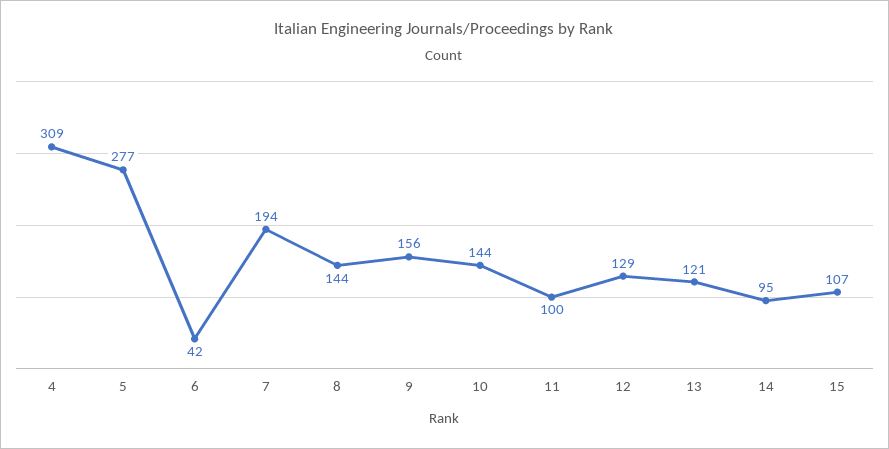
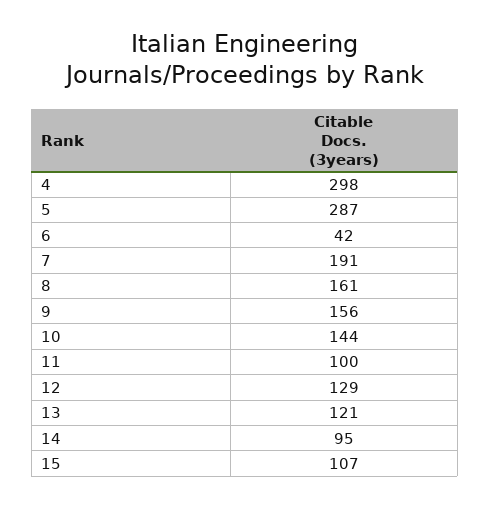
  {
-   "4": 309,
+   "4": 298,
-   "5": 277,
+   "5": 287,
    "6": 42,
-   "7": 194,
+   "7": 191,
-   "8": 144,
+   "8": 161,
    "9": 156,
    "10": 144,
    "11": 100,
    "12": 129,
    "13": 121,
    "14": 95,
    "15": 107
  }

